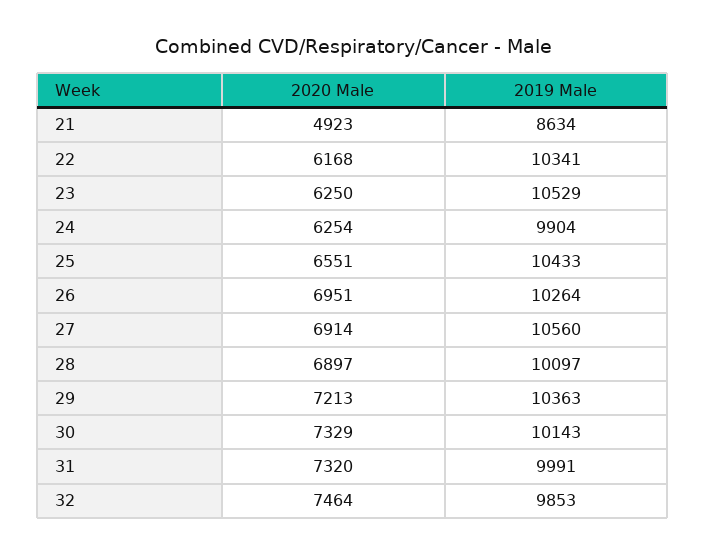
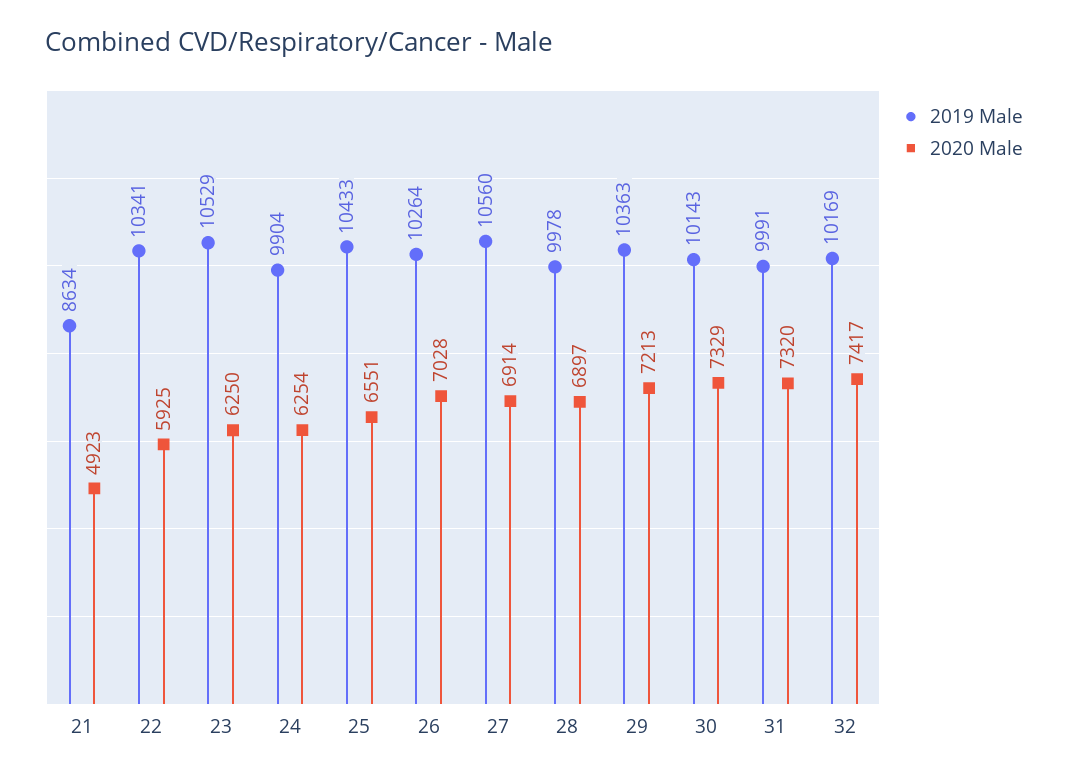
  {
    "2020 Male": {
      "21": 4923,
-     "22": 6168,
+     "22": 5925,
      "23": 6250,
      "24": 6254,
      "25": 6551,
-     "26": 6951,
+     "26": 7028,
      "27": 6914,
      "28": 6897,
      "29": 7213,
      "30": 7329,
      "31": 7320,
-     "32": 7464
+     "32": 7417
    },
    "2019 Male": {
      "21": 8634,
      "22": 10341,
      "23": 10529,
      "24": 9904,
      "25": 10433,
      "26": 10264,
      "27": 10560,
-     "28": 10097,
+     "28": 9978,
      "29": 10363,
      "30": 10143,
      "31": 9991,
-     "32": 9853
+     "32": 10169
    }
  }

